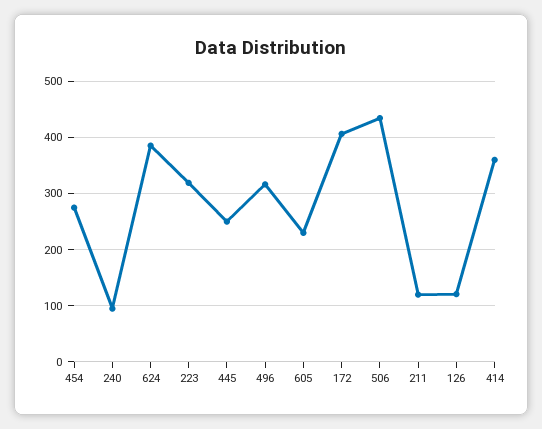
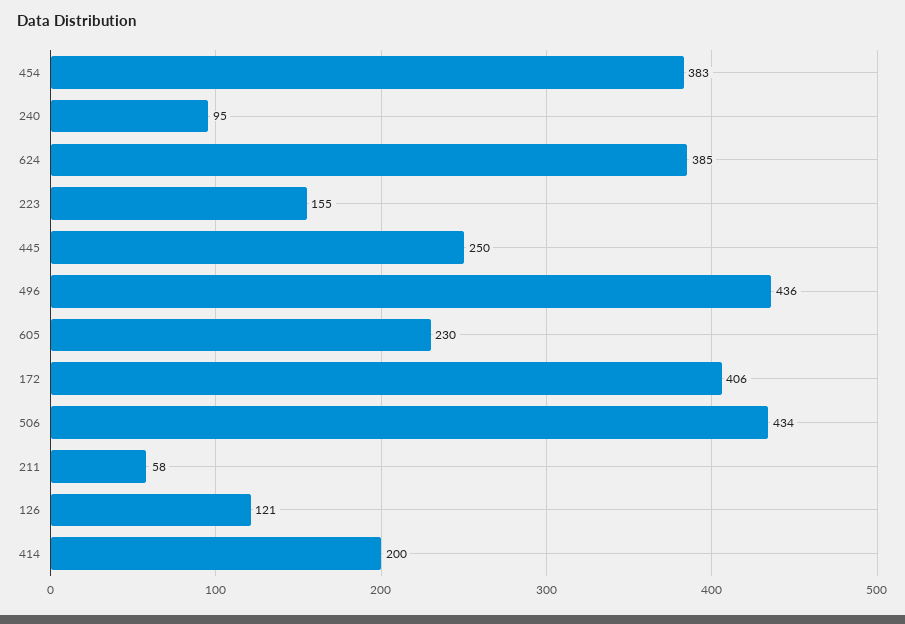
  {
-   "454": 280,
+   "454": 383,
    "240": 95,
    "624": 385,
-   "223": 320,
+   "223": 155,
    "445": 250,
-   "496": 320,
+   "496": 436,
    "605": 230,
    "172": 406,
    "506": 434,
-   "211": 120,
+   "211": 58,
    "126": 121,
-   "414": 360
+   "414": 200
  }

